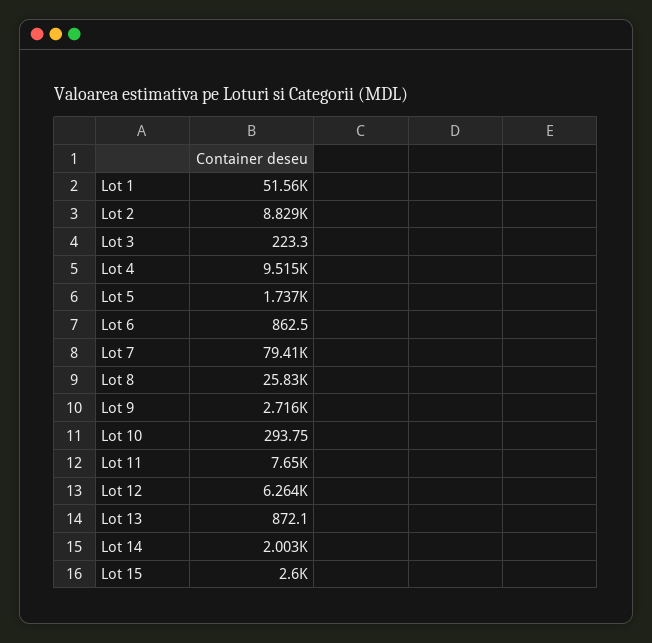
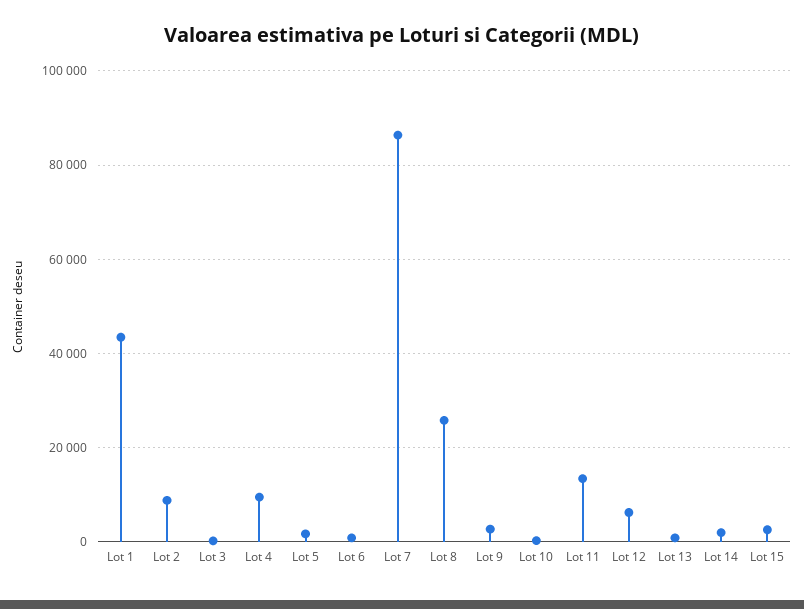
  {
-   "Lot 1": 51560,
+   "Lot 1": 44000,
    "Lot 2": 8829,
    "Lot 3": 223.3,
    "Lot 4": 9515,
    "Lot 5": 1737,
    "Lot 6": 862.5,
-   "Lot 7": 79410,
+   "Lot 7": 86000,
    "Lot 8": 25830,
    "Lot 9": 2716,
    "Lot 10": 293.75,
-   "Lot 11": 7650,
+   "Lot 11": 14000,
    "Lot 12": 6264,
    "Lot 13": 872.1,
    "Lot 14": 2003,
    "Lot 15": 2600
  }

